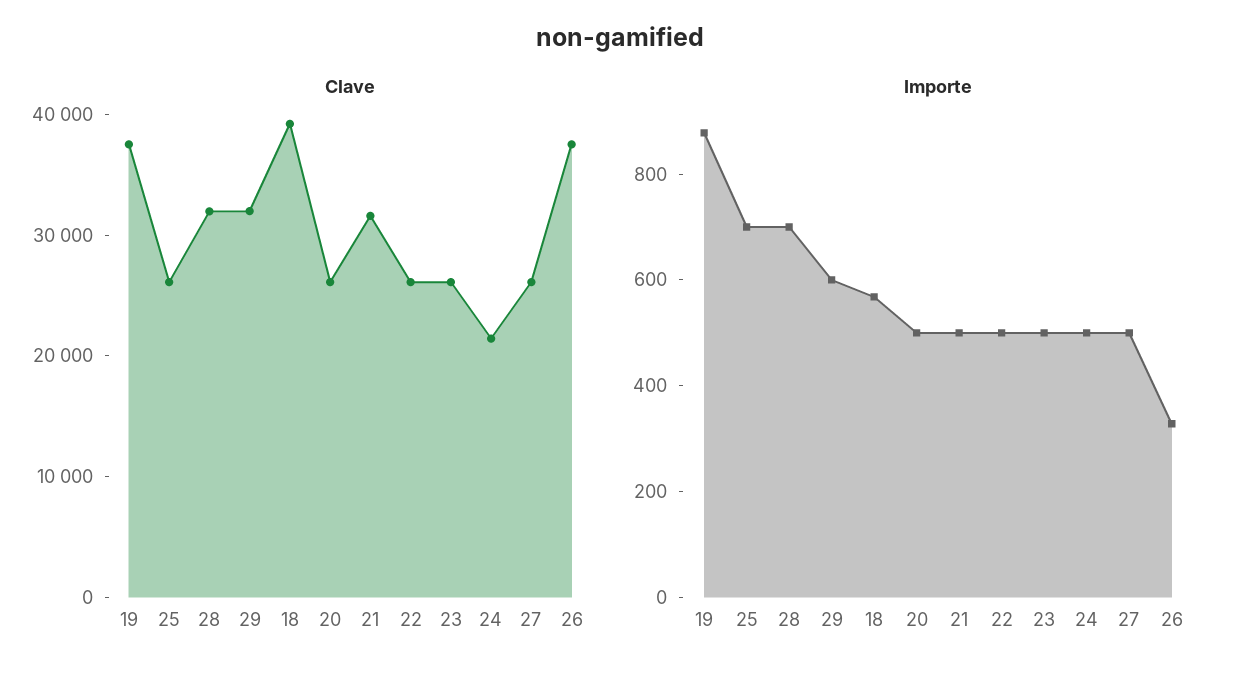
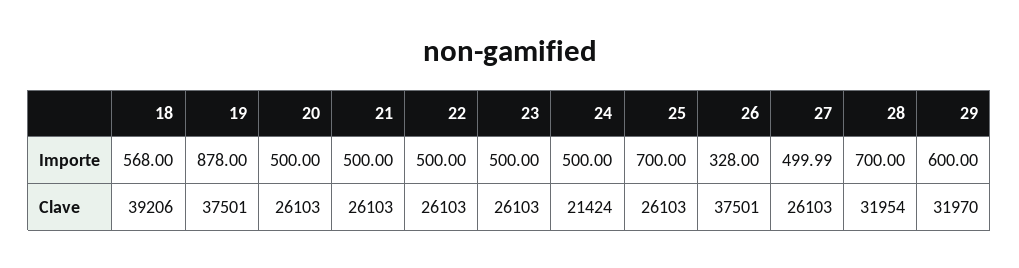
  {
    "Clave": {
      "19": 37501,
      "25": 26103,
      "28": 31954,
      "29": 31970,
      "18": 39206,
      "20": 26103,
-     "21": 32000,
+     "21": 26103,
      "22": 26103,
      "23": 26103,
      "24": 21424,
      "27": 26103,
      "26": 37501
    },
    "Importe": {
      "19": 878,
      "25": 700,
      "28": 700,
      "29": 600,
      "18": 568,
      "20": 500,
      "21": 500,
      "22": 500,
      "23": 500,
      "24": 500,
      "27": 499.99,
      "26": 328
    }
  }

